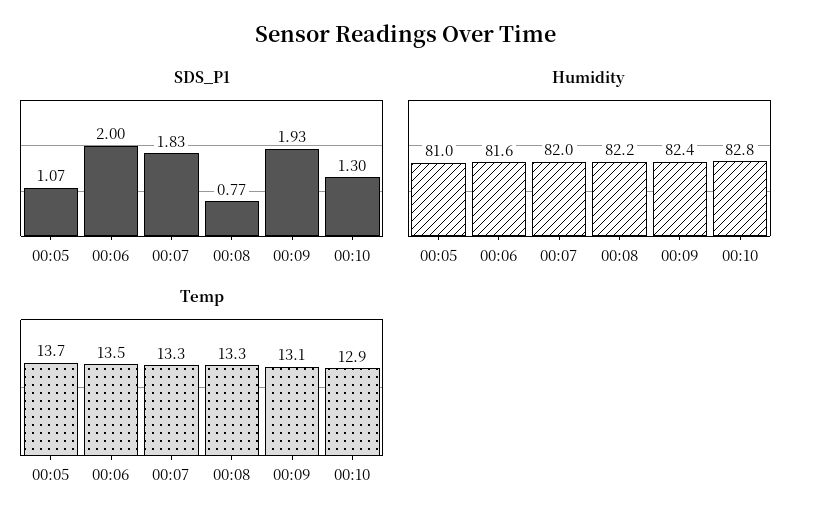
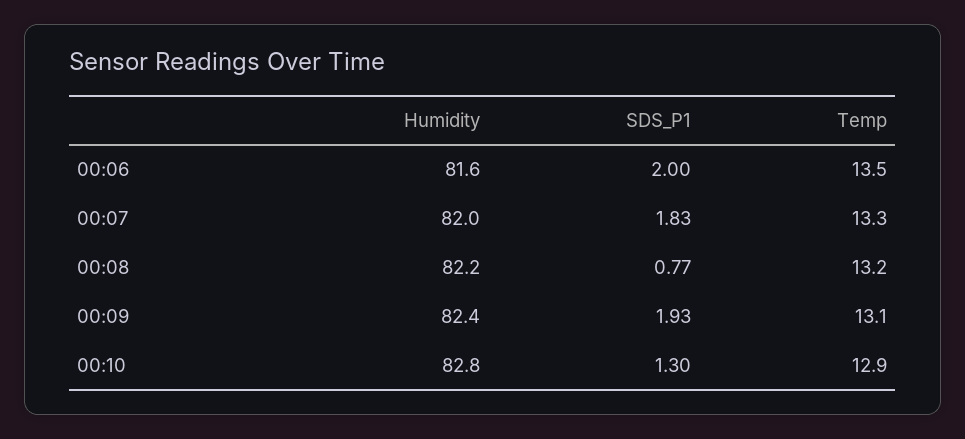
  {
    "SDS_P1": {
-     "00:05": 1.07,
      "00:06": 2,
      "00:07": 1.83,
      "00:08": 0.77,
      "00:09": 1.93,
      "00:10": 1.3
    },
    "Humidity": {
-     "00:05": 81,
      "00:06": 81.6,
      "00:07": 82,
      "00:08": 82.2,
      "00:09": 82.4,
      "00:10": 82.8
    },
    "Temp": {
-     "00:05": 13.7,
      "00:06": 13.5,
      "00:07": 13.3,
-     "00:08": 13.3,
+     "00:08": 13.2,
      "00:09": 13.1,
      "00:10": 12.9
    }
  }

